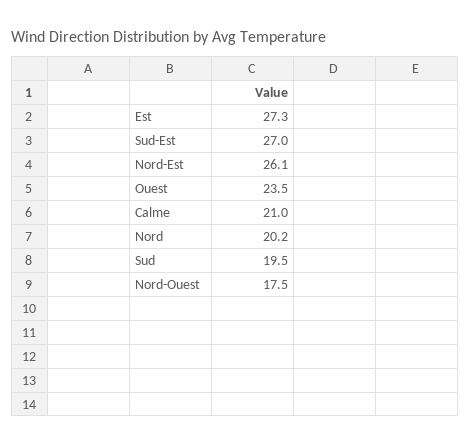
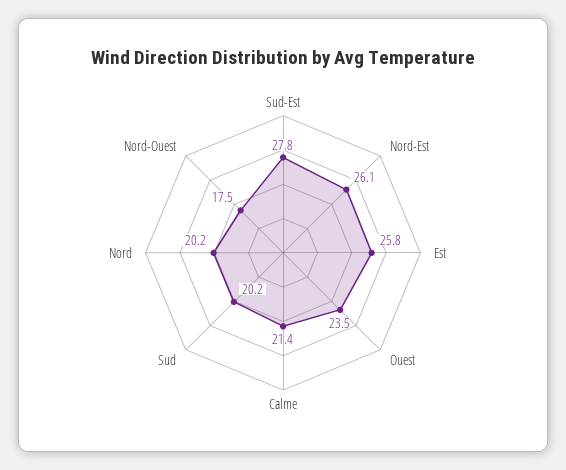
  {
-   "Est": 27.3,
+   "Est": 25.8,
-   "Sud-Est": 27,
+   "Sud-Est": 27.8,
    "Nord-Est": 26.1,
    "Ouest": 23.5,
-   "Calme": 21,
+   "Calme": 21.4,
    "Nord": 20.2,
-   "Sud": 19.5,
+   "Sud": 20.2,
    "Nord-Ouest": 17.5
  }

